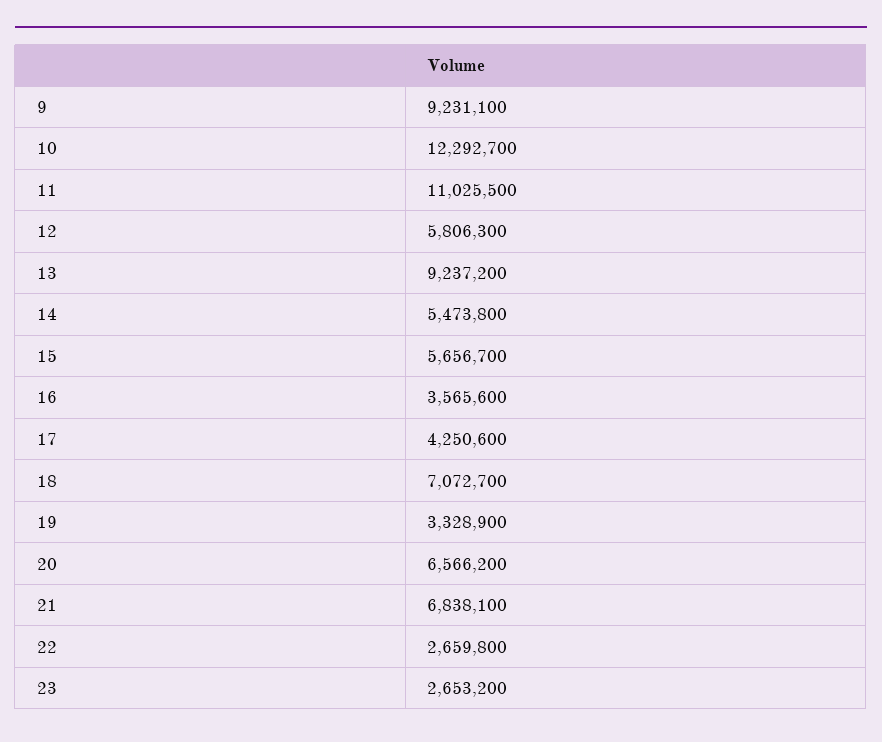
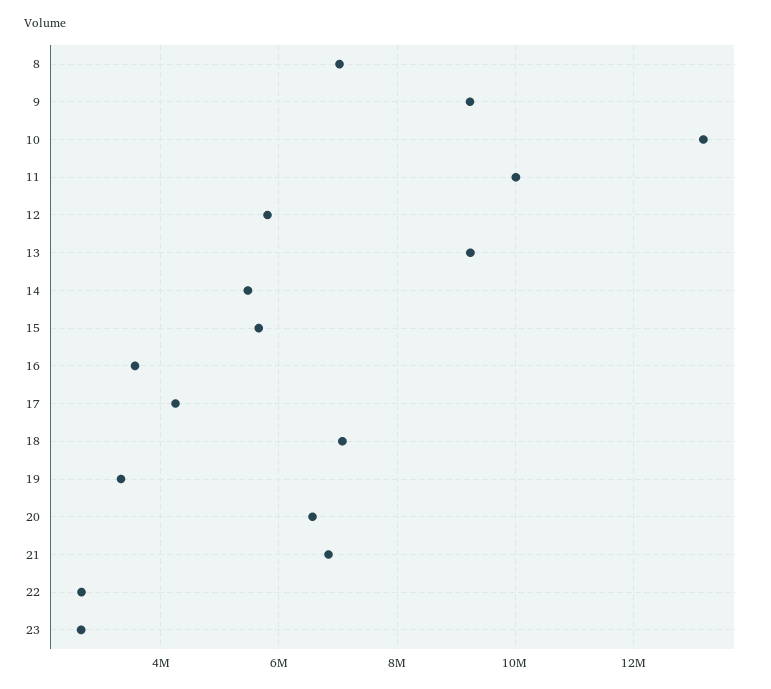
  {
    "9": 9231100,
-   "10": 12292700,
+   "10": 13200000,
-   "11": 11025500,
+   "11": 10000000,
    "12": 5806300,
    "13": 9237200,
    "14": 5473800,
    "15": 5656700,
    "16": 3565600,
    "17": 4250600,
    "18": 7072700,
    "19": 3328900,
    "20": 6566200,
    "21": 6838100,
    "22": 2659800,
-   "23": 2653200
+   "23": 2653200,
+   "8": 7000000
  }

